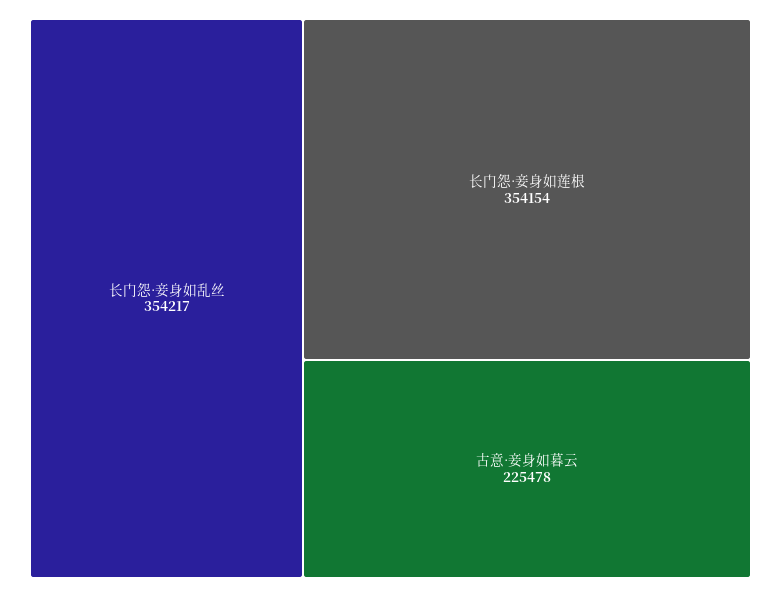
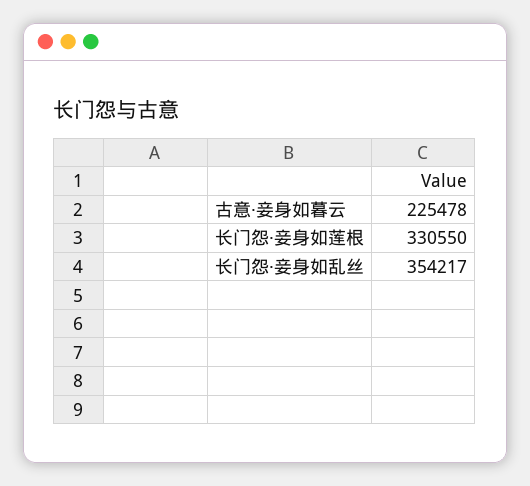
  {
    "长门怨·妾身如乱丝": 354217,
-   "长门怨·妾身如莲根": 354154,
+   "长门怨·妾身如莲根": 330550,
    "古意·妾身如暮云": 225478
  }

